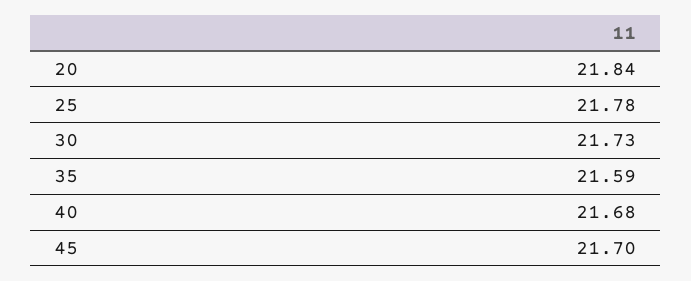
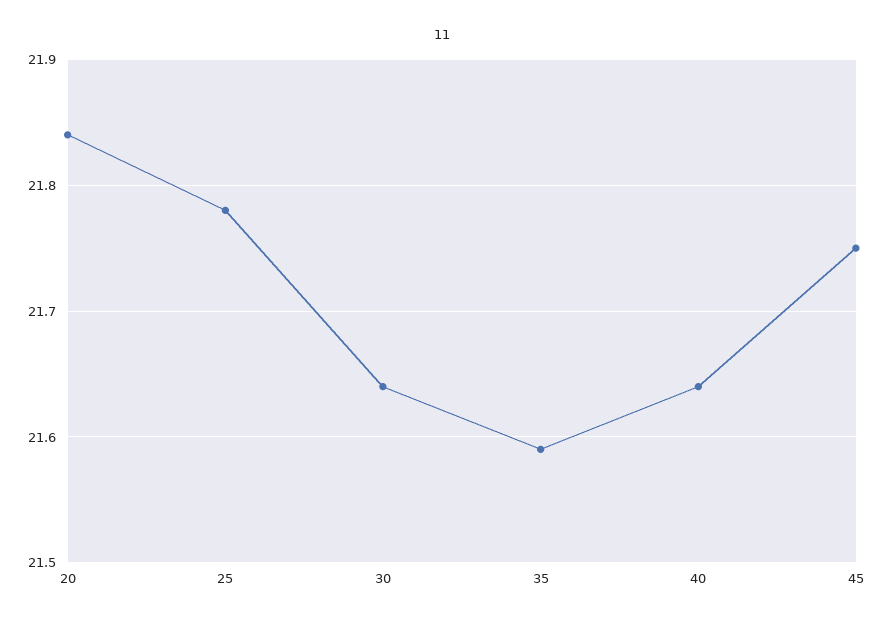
  {
    "20": 21.84,
    "25": 21.78,
-   "30": 21.73,
+   "30": 21.64,
    "35": 21.59,
-   "40": 21.68,
+   "40": 21.64,
-   "45": 21.7
+   "45": 21.75
  }

